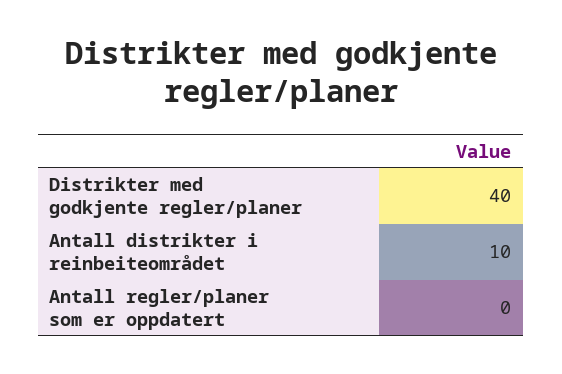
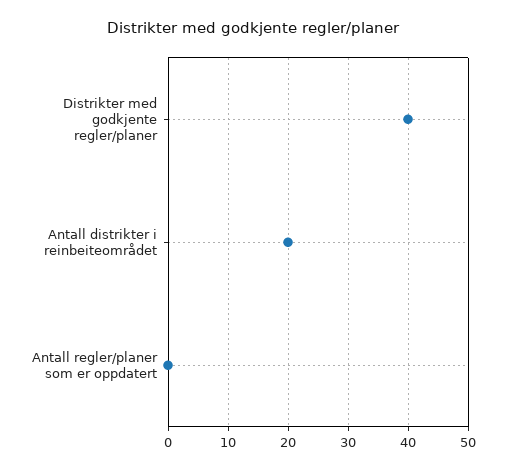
  {
    "Distrikter med godkjente regler/planer": 40,
-   "Antall distrikter i reinbeiteområdet": 10,
+   "Antall distrikter i reinbeiteområdet": 20,
    "Antall regler/planer som er oppdatert": 0
  }

